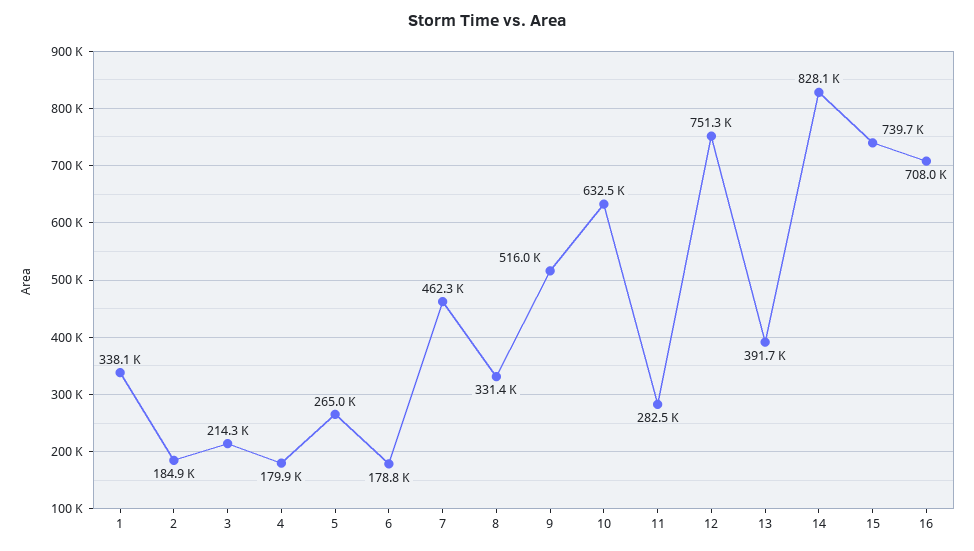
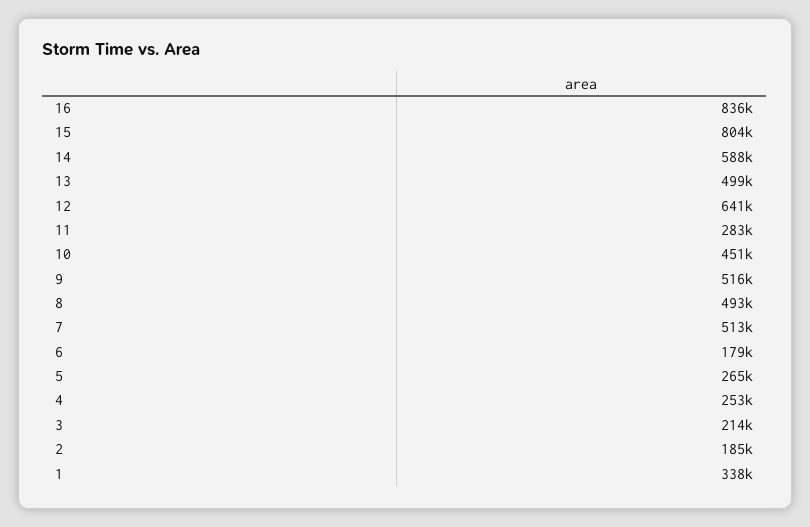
  {
    "1": 338100,
    "2": 184900,
    "3": 214300,
-   "4": 179900,
+   "4": 253000,
    "5": 265000,
    "6": 178800,
-   "7": 462300,
+   "7": 513000,
-   "8": 331400,
+   "8": 493000,
    "9": 516000,
-   "10": 632500,
+   "10": 451000,
    "11": 282500,
-   "12": 751300,
+   "12": 641000,
-   "13": 391700,
+   "13": 499000,
-   "14": 828100,
+   "14": 588000,
-   "15": 739700,
+   "15": 804000,
-   "16": 708000
+   "16": 836000
  }

